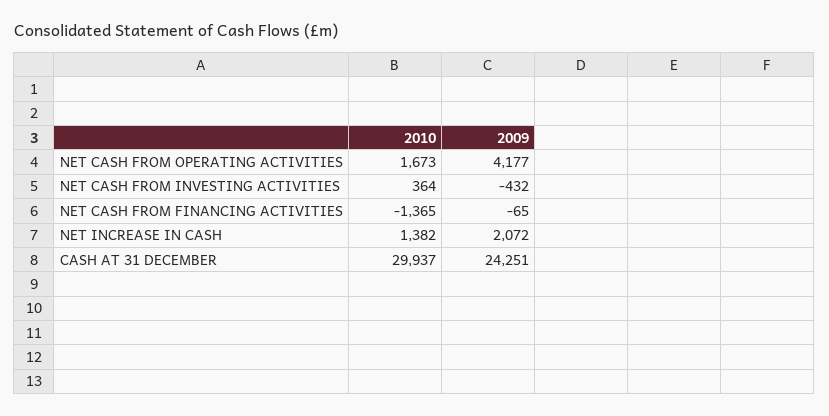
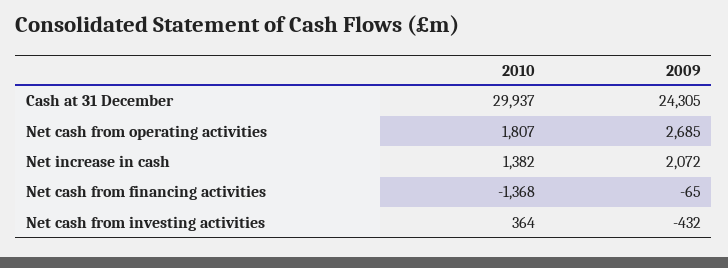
  {
    "2010": {
-     "NET CASH FROM OPERATING ACTIVITIES": 1673,
+     "NET CASH FROM OPERATING ACTIVITIES": 1807,
      "NET CASH FROM INVESTING ACTIVITIES": 364,
-     "NET CASH FROM FINANCING ACTIVITIES": -1365,
+     "NET CASH FROM FINANCING ACTIVITIES": -1368,
      "NET INCREASE IN CASH": 1382,
      "CASH AT 31 DECEMBER": 29937
    },
    "2009": {
-     "NET CASH FROM OPERATING ACTIVITIES": 4177,
+     "NET CASH FROM OPERATING ACTIVITIES": 2685,
      "NET CASH FROM INVESTING ACTIVITIES": -432,
      "NET CASH FROM FINANCING ACTIVITIES": -65,
      "NET INCREASE IN CASH": 2072,
-     "CASH AT 31 DECEMBER": 24251
+     "CASH AT 31 DECEMBER": 24305
    }
  }

